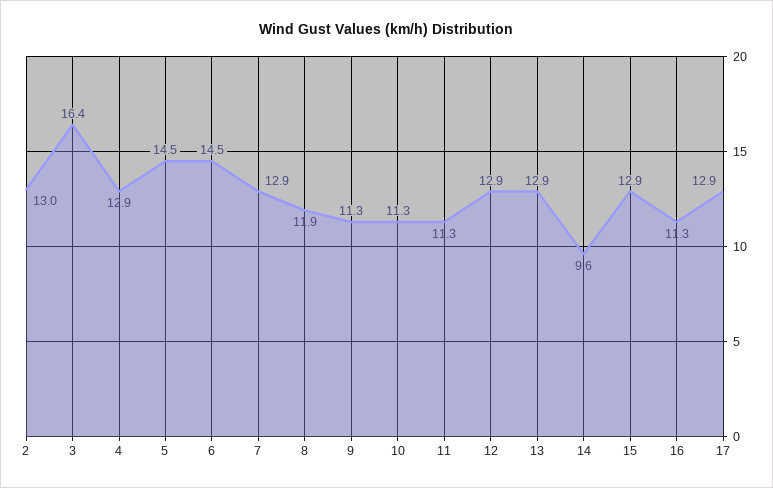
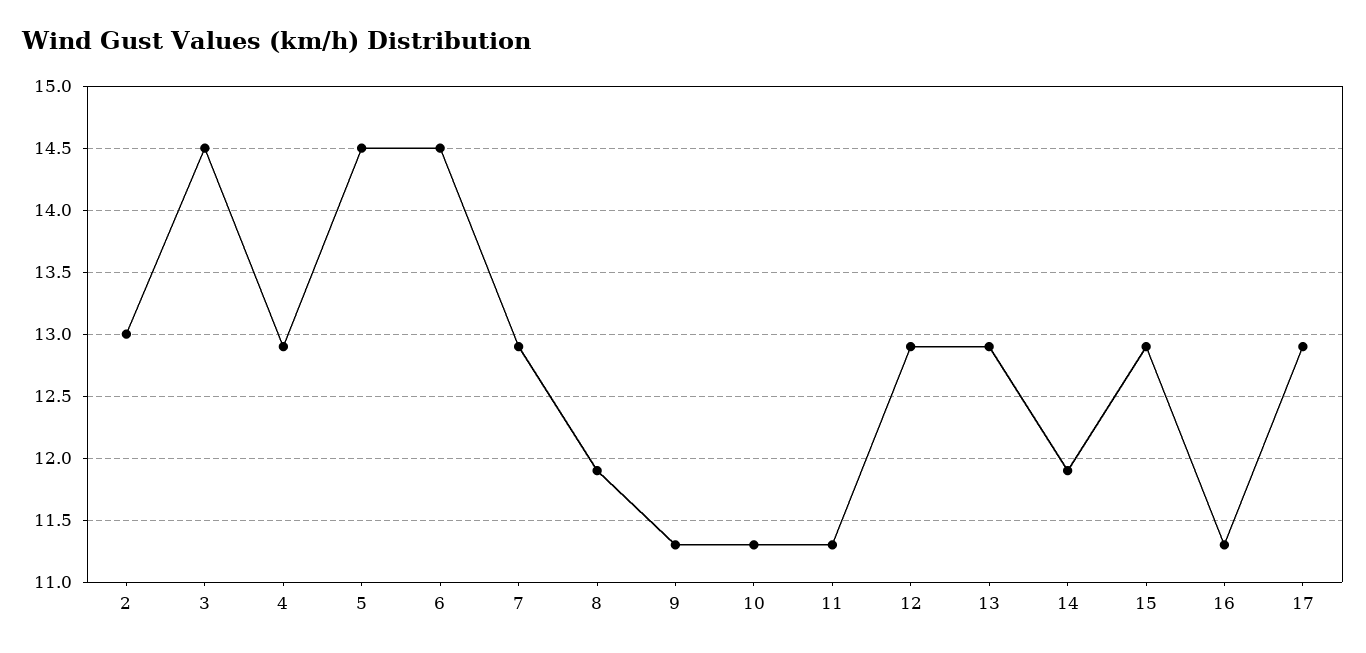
  {
    "2": 13,
-   "3": 16.4,
+   "3": 14.5,
    "4": 12.9,
    "5": 14.5,
    "6": 14.5,
    "7": 12.9,
    "8": 11.9,
    "9": 11.3,
    "10": 11.3,
    "11": 11.3,
    "12": 12.9,
    "13": 12.9,
-   "14": 9.6,
+   "14": 11.9,
    "15": 12.9,
    "16": 11.3,
    "17": 12.9
  }

